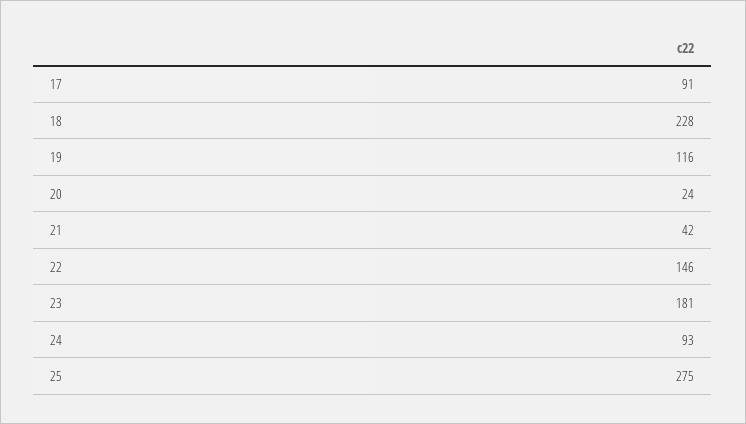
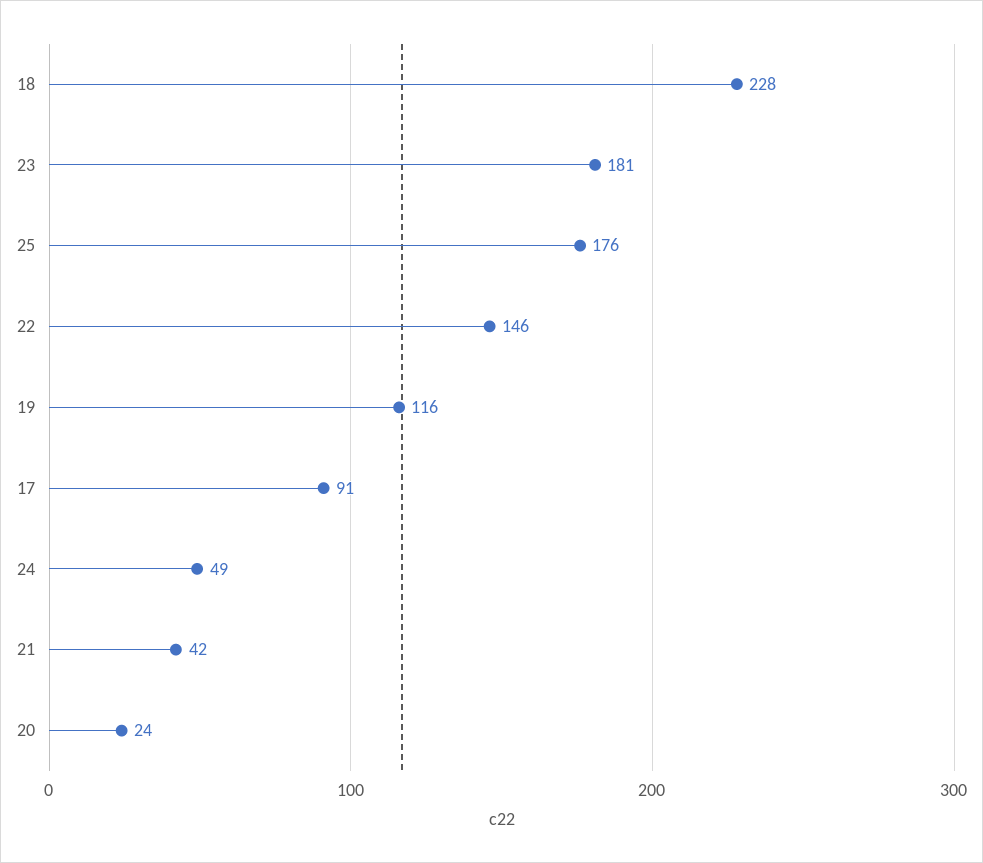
  {
    "17": 91,
    "18": 228,
    "19": 116,
    "20": 24,
    "21": 42,
    "22": 146,
    "23": 181,
-   "24": 93,
+   "24": 49,
-   "25": 275
+   "25": 176
  }

